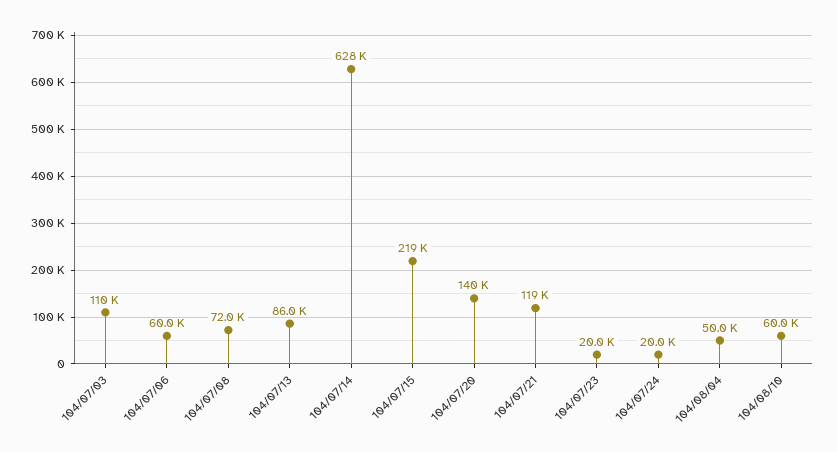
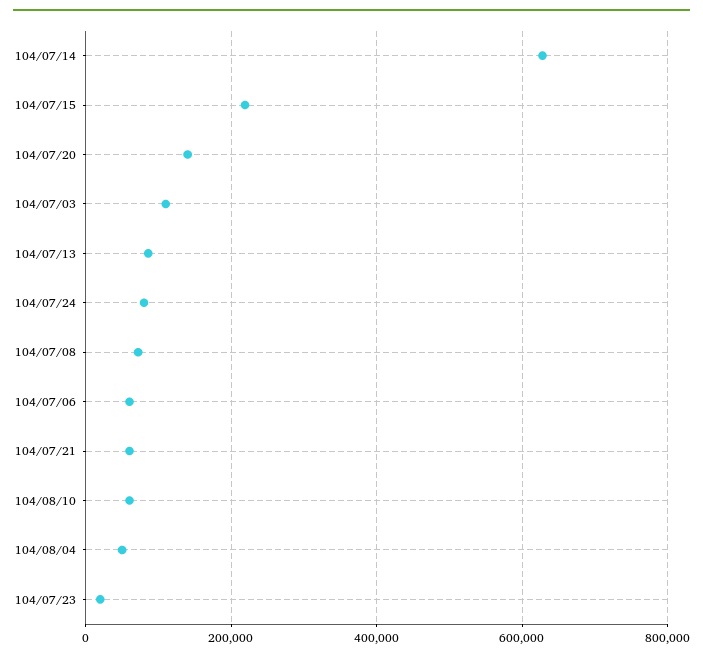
  {
    "104/07/03": 110000,
    "104/07/06": 60000,
    "104/07/08": 72000,
    "104/07/13": 86000,
    "104/07/14": 628000,
    "104/07/15": 219000,
    "104/07/20": 140000,
-   "104/07/21": 119000,
+   "104/07/21": 60000,
    "104/07/23": 20000,
-   "104/07/24": 20000,
+   "104/07/24": 80000,
    "104/08/04": 50000,
    "104/08/10": 60000
  }

